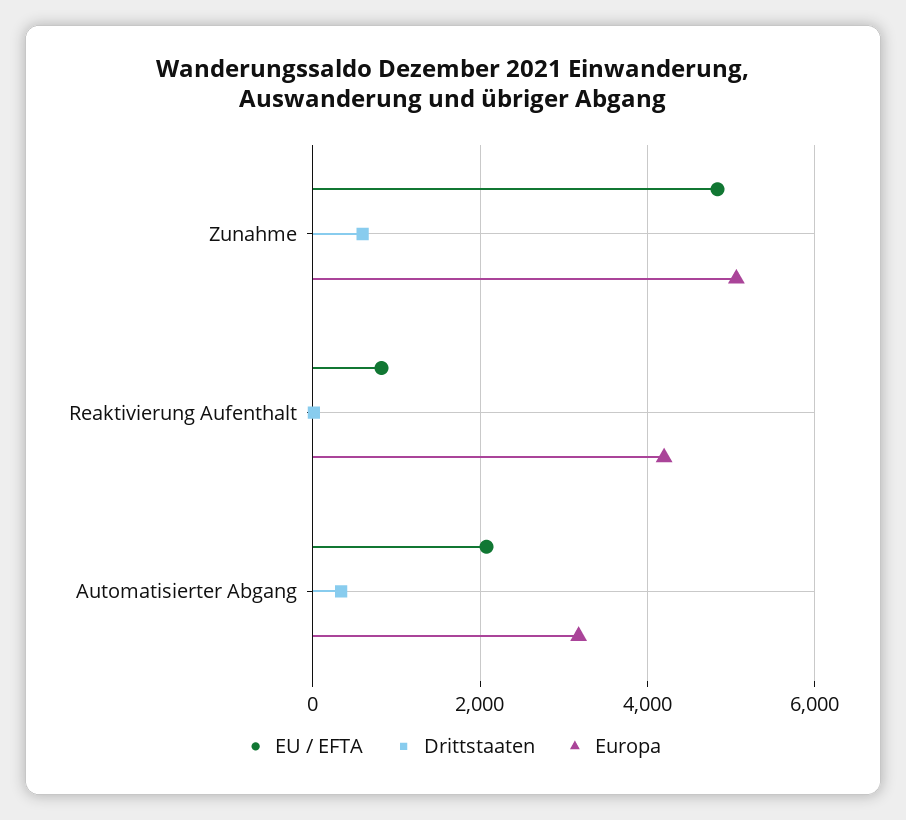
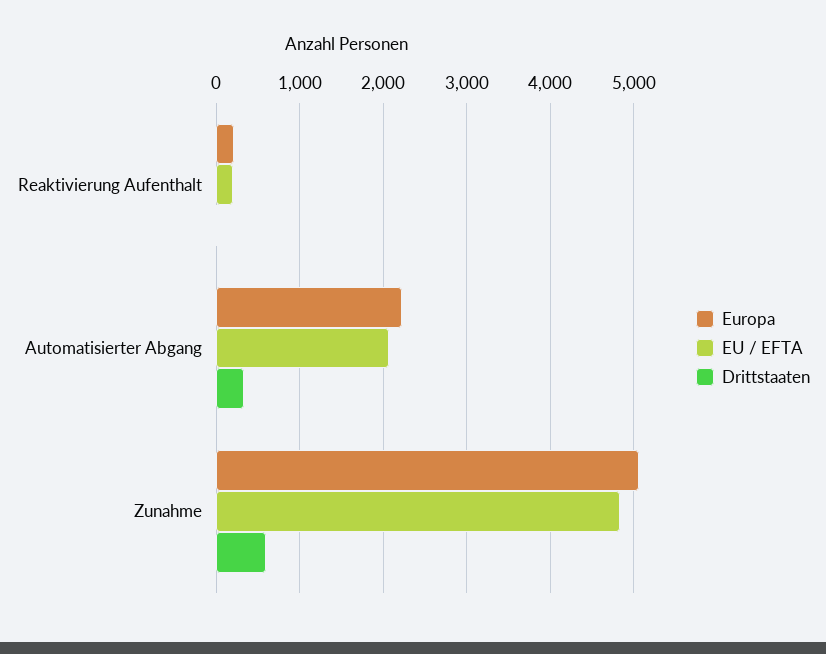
  {
    "EU / EFTA": {
      "Zunahme": 4800,
-     "Reaktivierung Aufenthalt": 800,
+     "Reaktivierung Aufenthalt": 200,
      "Automatisierter Abgang": 2100
    },
    "Drittstaaten": {
      "Zunahme": 600,
      "Reaktivierung Aufenthalt": 0,
      "Automatisierter Abgang": 300
    },
    "Europa": {
      "Zunahme": 5100,
-     "Reaktivierung Aufenthalt": 4200,
+     "Reaktivierung Aufenthalt": 200,
-     "Automatisierter Abgang": 3200
+     "Automatisierter Abgang": 2200
    }
  }

